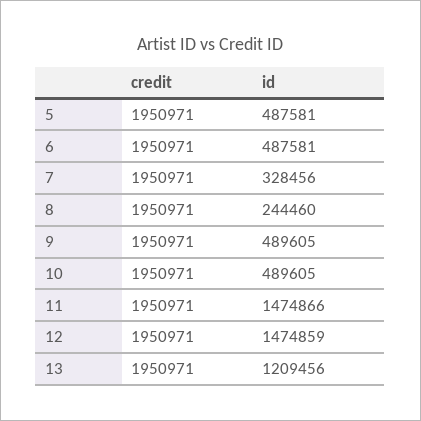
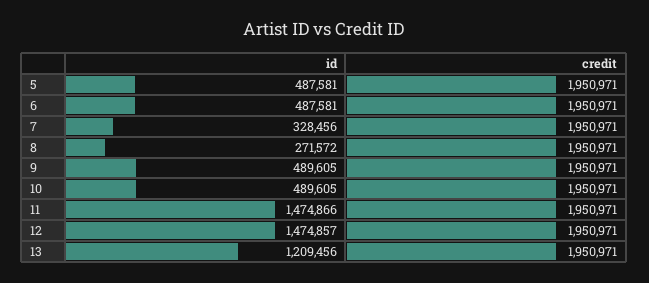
  {
    "credit": {
      "5": 1950971,
      "6": 1950971,
      "7": 1950971,
      "8": 1950971,
      "9": 1950971,
      "10": 1950971,
      "11": 1950971,
      "12": 1950971,
      "13": 1950971
    },
    "id": {
      "5": 487581,
      "6": 487581,
      "7": 328456,
-     "8": 244460,
+     "8": 271572,
      "9": 489605,
      "10": 489605,
      "11": 1474866,
-     "12": 1474859,
+     "12": 1474857,
      "13": 1209456
    }
  }

